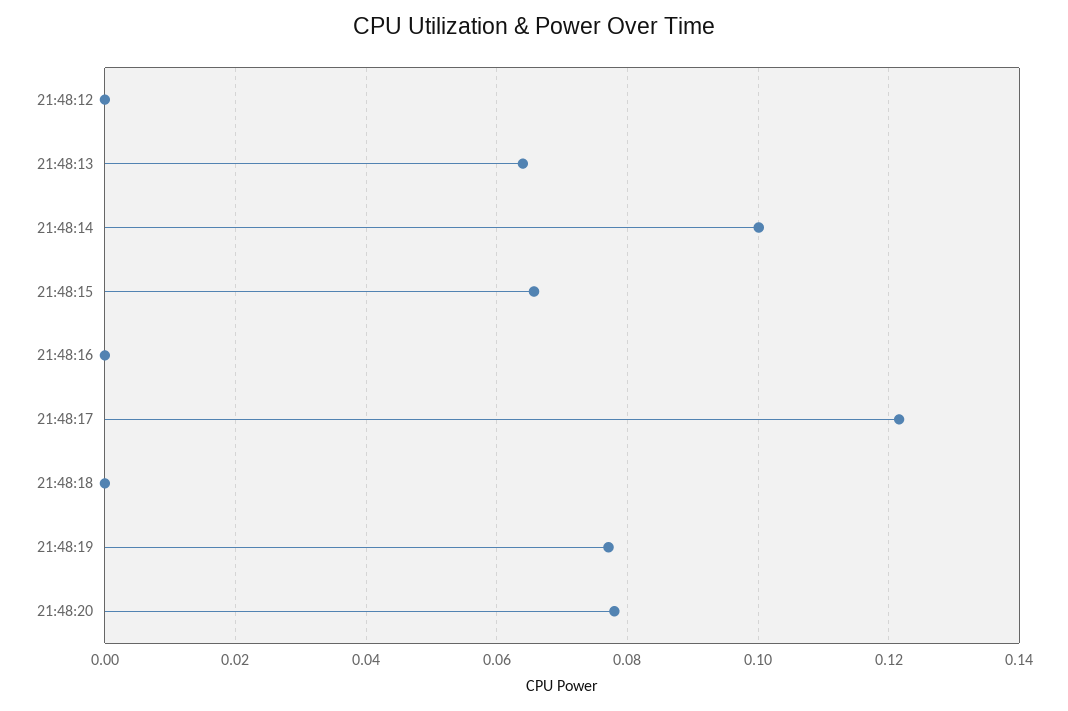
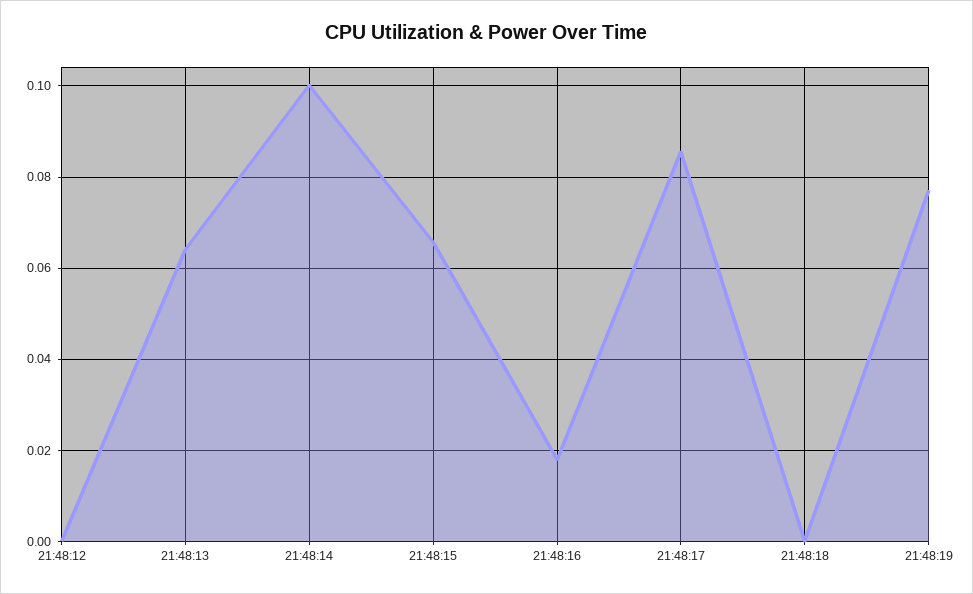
  {
    "21:48:12": 0,
    "21:48:13": 0.064,
    "21:48:14": 0.1,
    "21:48:15": 0.066,
-   "21:48:16": 0,
+   "21:48:16": 0.018,
-   "21:48:17": 0.122,
+   "21:48:17": 0.086,
    "21:48:18": 0,
-   "21:48:19": 0.078,
+   "21:48:19": 0.078
-   "21:48:20": 0.078
  }

